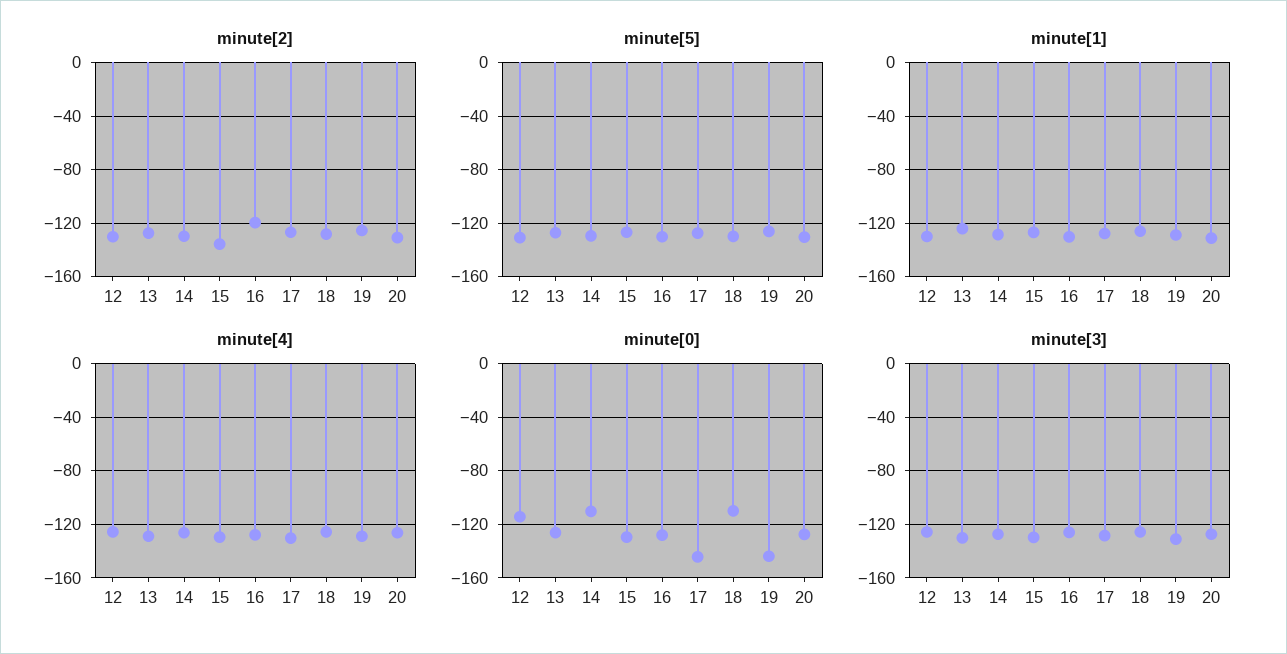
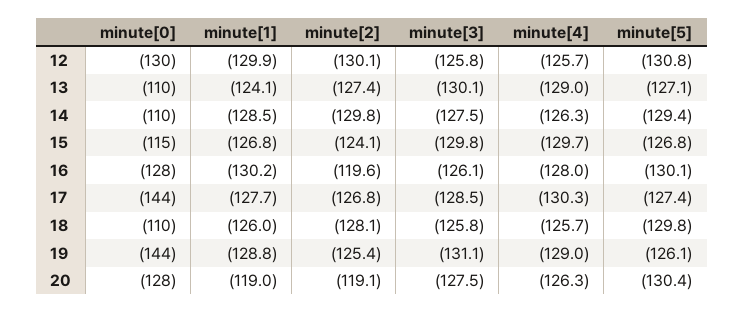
  {
    "minute[2]": {
      "12": -130.1,
      "13": -127.4,
      "14": -129.8,
-     "15": -135,
+     "15": -124.1,
      "16": -119.6,
      "17": -126.8,
      "18": -128.1,
      "19": -125.4,
-     "20": -130
+     "20": -119.1
    },
    "minute[5]": {
      "12": -130.8,
      "13": -127.1,
      "14": -129.4,
      "15": -126.8,
      "16": -130.1,
      "17": -127.4,
      "18": -129.8,
      "19": -126.1,
      "20": -130.4
    },
    "minute[1]": {
      "12": -129.9,
      "13": -124.1,
      "14": -128.5,
      "15": -126.8,
      "16": -130.2,
      "17": -127.7,
      "18": -126,
      "19": -128.8,
-     "20": -130
+     "20": -119
    },
    "minute[4]": {
      "12": -125.7,
      "13": -129,
      "14": -126.3,
      "15": -129.7,
      "16": -128,
      "17": -130.3,
      "18": -125.7,
      "19": -129,
      "20": -126.3
    },
    "minute[0]": {
-     "12": -115,
+     "12": -130,
-     "13": -125,
+     "13": -110,
      "14": -110,
-     "15": -130,
+     "15": -115,
      "16": -128,
      "17": -144,
      "18": -110,
      "19": -144,
      "20": -128
    },
    "minute[3]": {
      "12": -125.8,
      "13": -130.1,
      "14": -127.5,
      "15": -129.8,
      "16": -126.1,
      "17": -128.5,
      "18": -125.8,
      "19": -131.1,
      "20": -127.5
    }
  }

